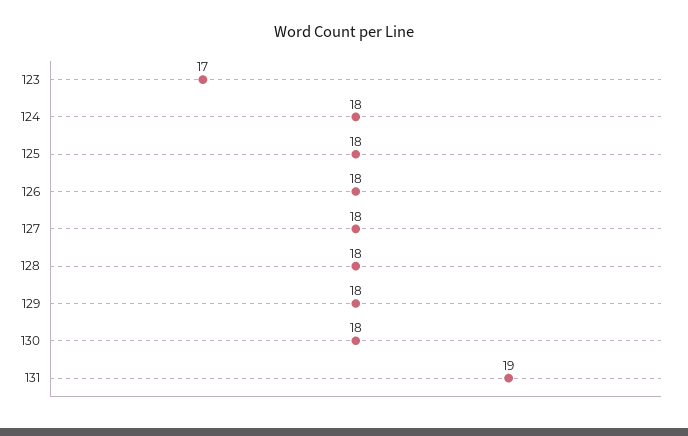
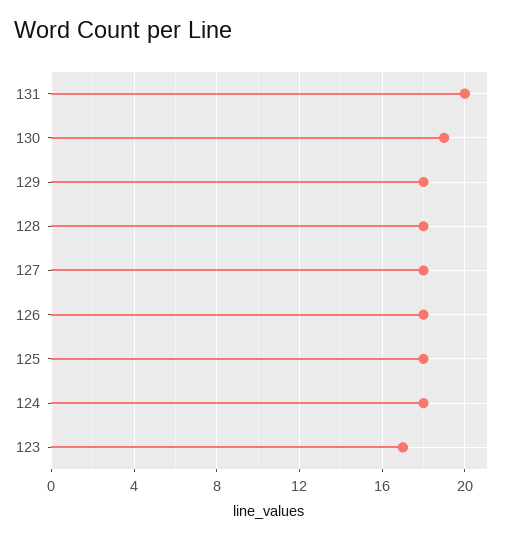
  {
    "123": 17,
    "124": 18,
    "125": 18,
    "126": 18,
    "127": 18,
    "128": 18,
    "129": 18,
-   "130": 18,
+   "130": 19,
-   "131": 19
+   "131": 20
  }

